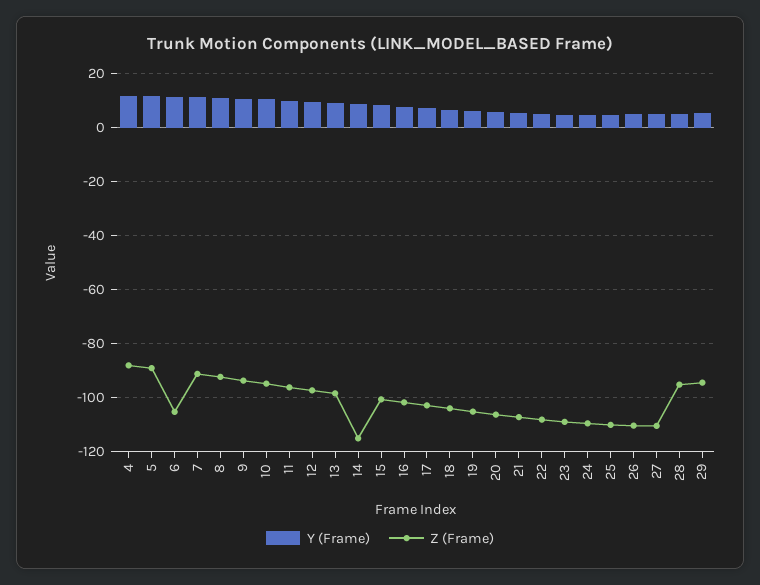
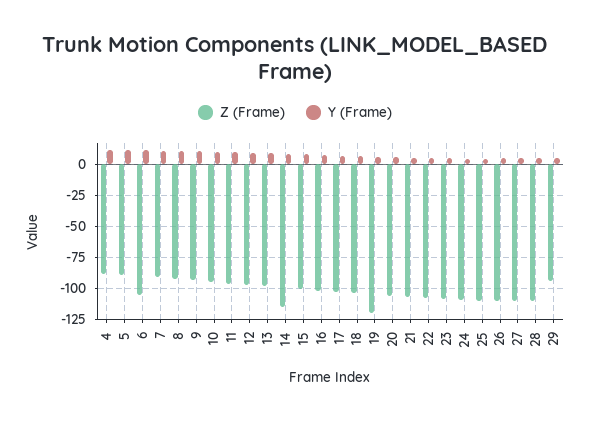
  {
    "Y (Frame)": {
      "4": 12.5,
      "5": 12.5,
      "6": 12.5,
      "7": 10,
      "8": 10,
      "9": 10,
      "10": 10,
      "11": 10,
      "12": 10,
      "13": 10,
      "14": 7.5,
      "15": 7.5,
      "16": 7.5,
      "17": 7.5,
      "18": 7.5,
      "19": 5,
      "20": 5,
      "21": 5,
      "22": 5,
      "23": 5,
      "24": 5,
      "25": 5,
      "26": 5,
      "27": 5,
      "28": 5,
      "29": 5
    },
    "Z (Frame)": {
      "4": -87.5,
      "5": -90,
      "6": -105,
      "7": -90,
      "8": -92.5,
      "9": -92.5,
      "10": -95,
      "11": -95,
      "12": -97.5,
      "13": -97.5,
      "14": -115,
      "15": -100,
      "16": -102.5,
      "17": -102.5,
      "18": -105,
-     "19": -105,
+     "19": -120,
      "20": -107.5,
      "21": -107.5,
      "22": -107.5,
      "23": -110,
      "24": -110,
      "25": -110,
      "26": -110,
      "27": -110,
-     "28": -95,
+     "28": -110,
      "29": -95
    }
  }

